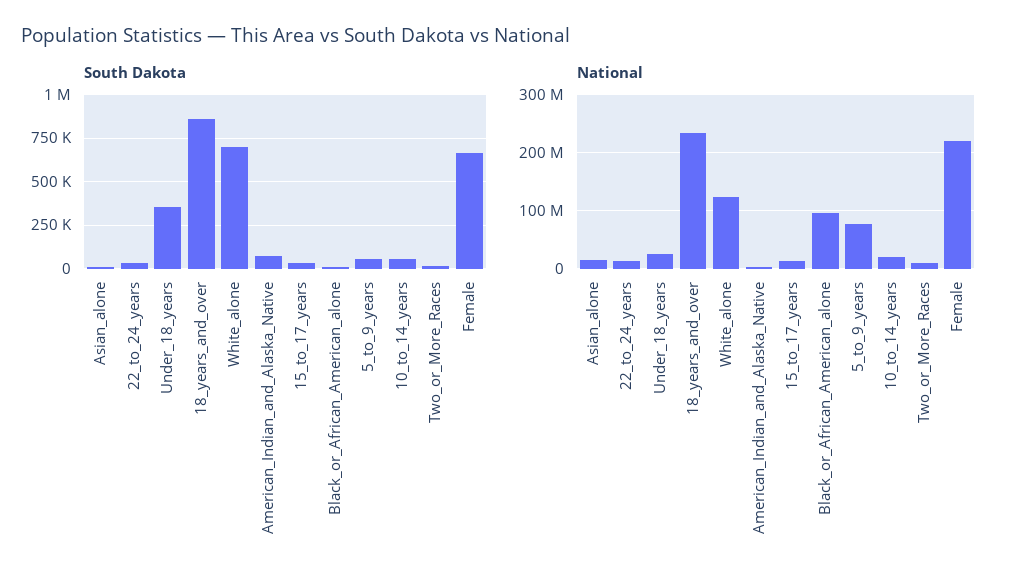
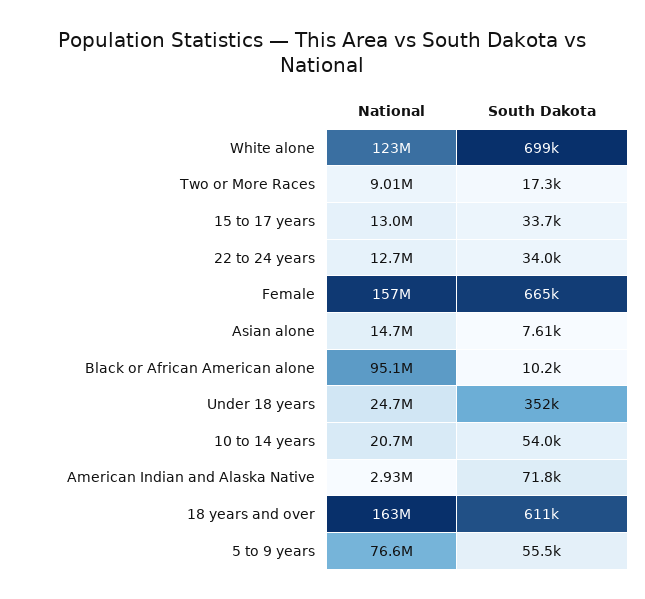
  {
    "South Dakota": {
      "Asian_alone": 7610,
      "22_to_24_years": 34000,
      "Under_18_years": 352000,
-     "18_years_and_over": 850000,
+     "18_years_and_over": 611000,
      "White_alone": 699000,
      "American_Indian_and_Alaska_Native": 71800,
      "15_to_17_years": 33700,
      "Black_or_African_American_alone": 10200,
      "5_to_9_years": 55500,
      "10_to_14_years": 54000,
      "Two_or_More_Races": 17300,
      "Female": 665000
    },
    "National": {
      "Asian_alone": 14700000,
      "22_to_24_years": 12700000,
      "Under_18_years": 24700000,
-     "18_years_and_over": 240000000,
+     "18_years_and_over": 163000000,
      "White_alone": 123000000,
      "American_Indian_and_Alaska_Native": 2930000,
      "15_to_17_years": 13000000,
      "Black_or_African_American_alone": 95100000,
      "5_to_9_years": 76600000,
      "10_to_14_years": 20700000,
      "Two_or_More_Races": 9010000,
-     "Female": 220000000
+     "Female": 157000000
    }
  }

